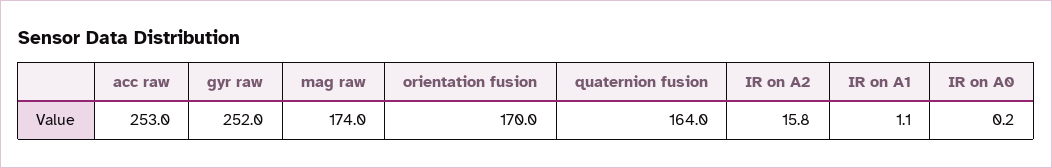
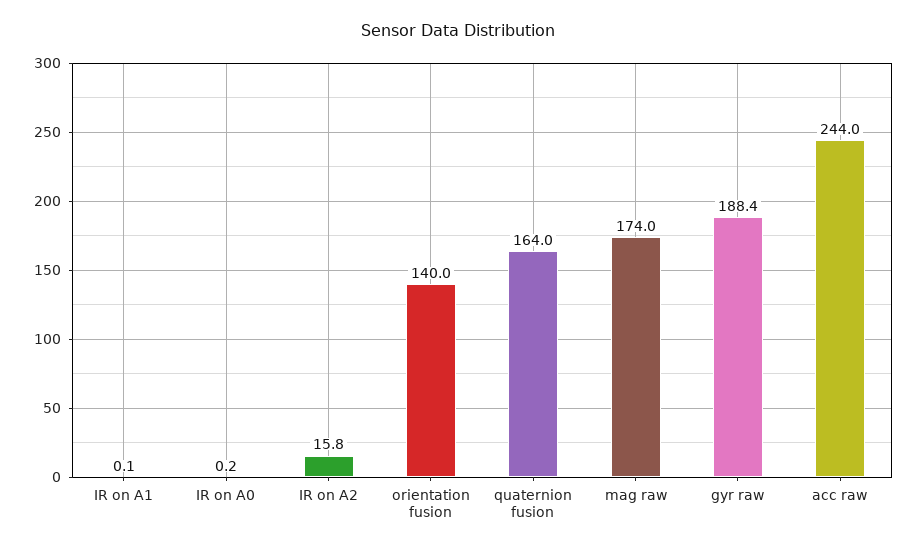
  {
-   "acc raw": 253,
+   "acc raw": 244,
-   "gyr raw": 252,
+   "gyr raw": 188.4,
    "mag raw": 174,
-   "orientation fusion": 170,
+   "orientation fusion": 140,
    "quaternion fusion": 164,
    "IR on A2": 15.8,
-   "IR on A1": 1.1,
+   "IR on A1": 0.1,
    "IR on A0": 0.2
  }

